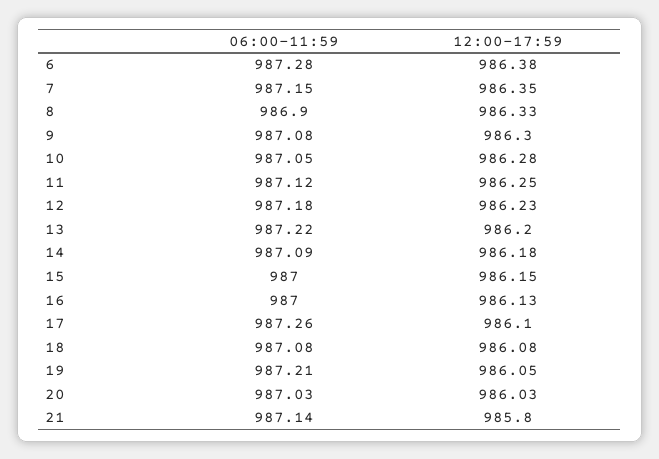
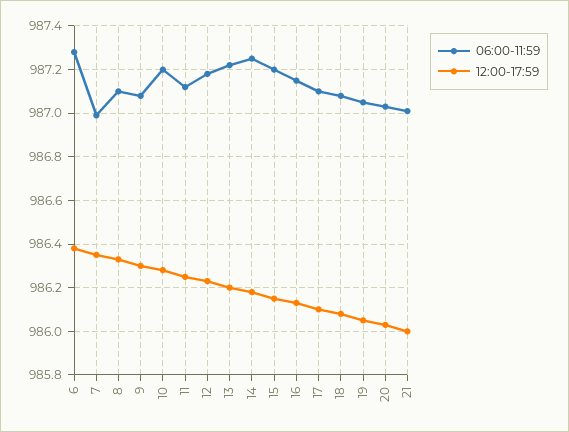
  {
    "06:00-11:59": {
      "6": 987.28,
-     "7": 987.15,
+     "7": 987,
-     "8": 986.9,
+     "8": 987.1,
      "9": 987.08,
-     "10": 987.05,
+     "10": 987.2,
      "11": 987.12,
      "12": 987.18,
      "13": 987.22,
-     "14": 987.09,
+     "14": 987.25,
-     "15": 987,
+     "15": 987.2,
-     "16": 987,
+     "16": 987.15,
-     "17": 987.26,
+     "17": 987.1,
      "18": 987.08,
-     "19": 987.21,
+     "19": 987.05,
      "20": 987.03,
-     "21": 987.14
+     "21": 987
    },
    "12:00-17:59": {
      "6": 986.38,
      "7": 986.35,
      "8": 986.33,
      "9": 986.3,
      "10": 986.28,
      "11": 986.25,
      "12": 986.23,
      "13": 986.2,
      "14": 986.18,
      "15": 986.15,
      "16": 986.13,
      "17": 986.1,
      "18": 986.08,
      "19": 986.05,
      "20": 986.03,
-     "21": 985.8
+     "21": 986
    }
  }

